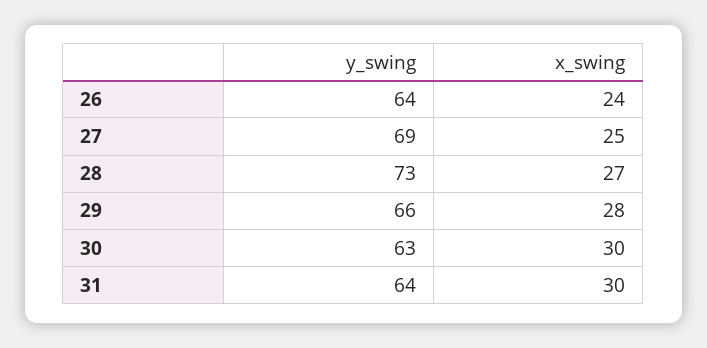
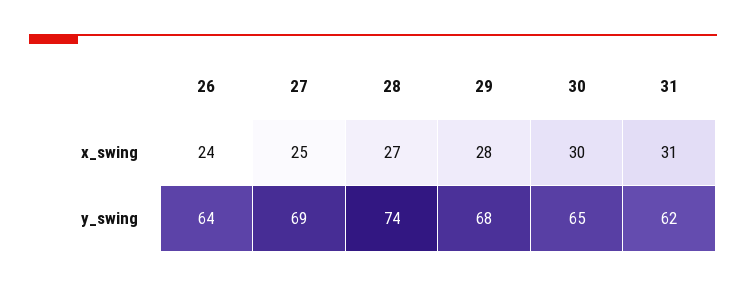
  {
    "y_swing": {
      "26": 64,
      "27": 69,
-     "28": 73,
+     "28": 74,
-     "29": 66,
+     "29": 68,
-     "30": 63,
+     "30": 65,
-     "31": 64
+     "31": 62
    },
    "x_swing": {
      "26": 24,
      "27": 25,
      "28": 27,
      "29": 28,
      "30": 30,
-     "31": 30
+     "31": 31
    }
  }

